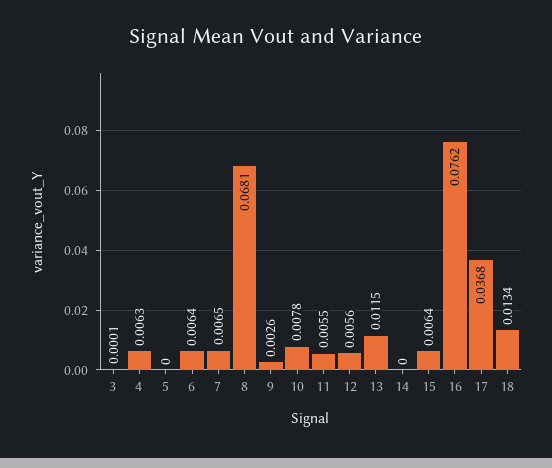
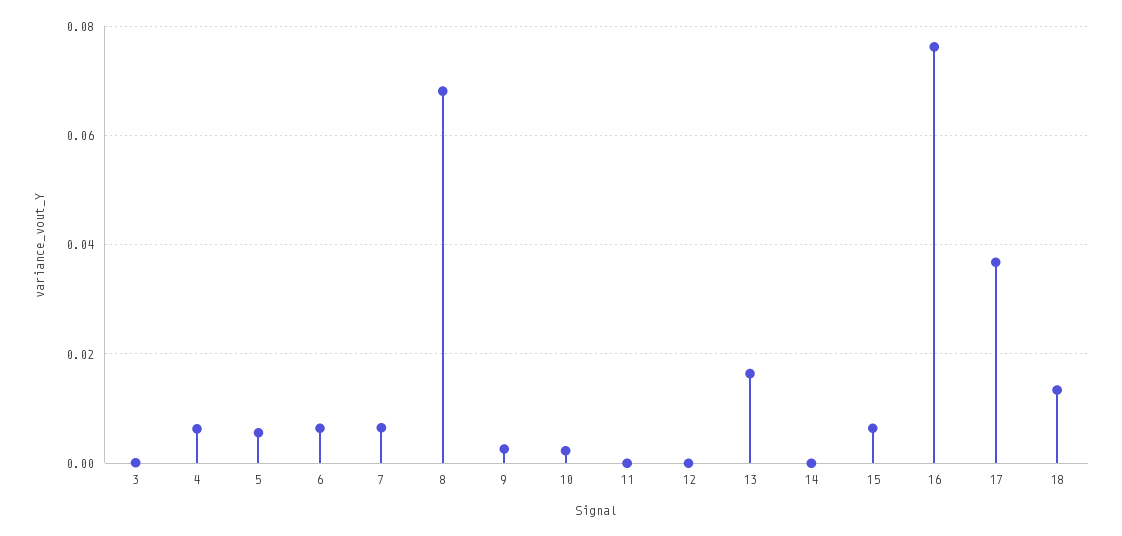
  {
    "3": 0.0001,
    "4": 0.0063,
-   "5": 0,
+   "5": 0.006,
    "6": 0.0064,
    "7": 0.0065,
    "8": 0.0681,
    "9": 0.0026,
-   "10": 0.0078,
+   "10": 0.002,
-   "11": 0.0055,
+   "11": 0,
-   "12": 0.0056,
+   "12": 0,
-   "13": 0.0115,
+   "13": 0.016,
    "14": 0,
    "15": 0.0064,
    "16": 0.0762,
    "17": 0.0368,
    "18": 0.0134
  }

